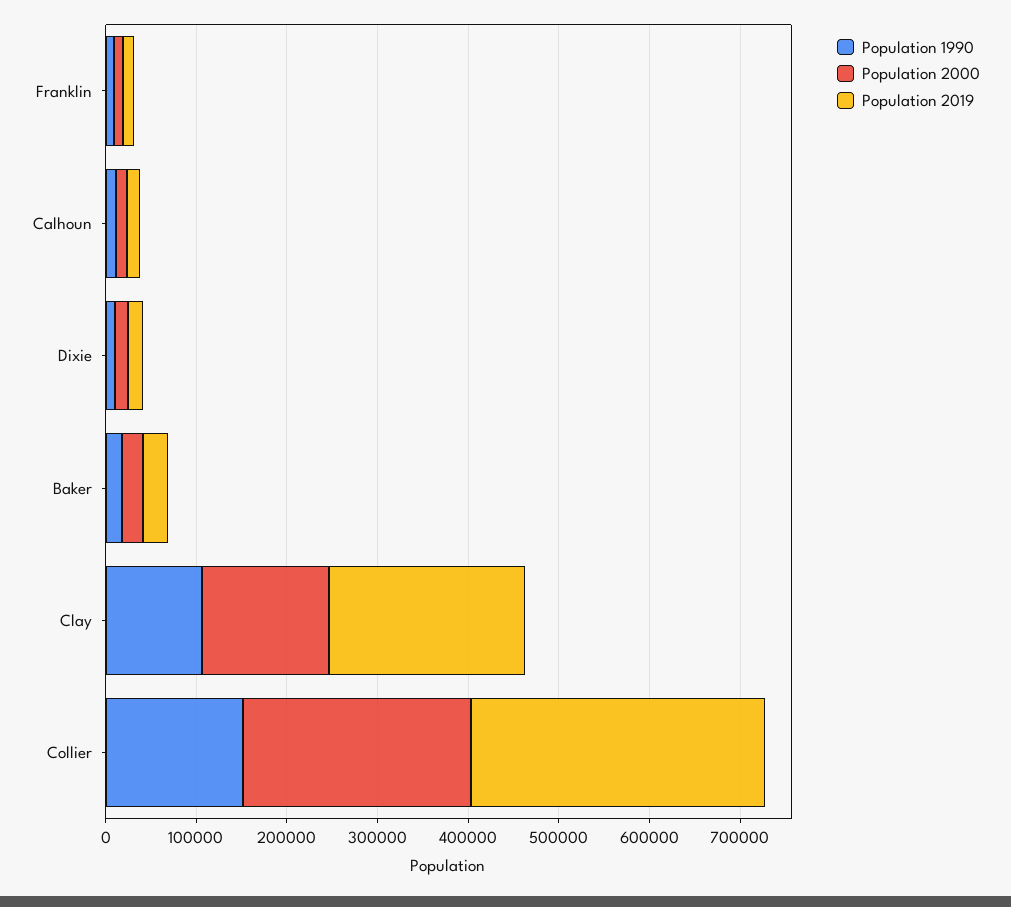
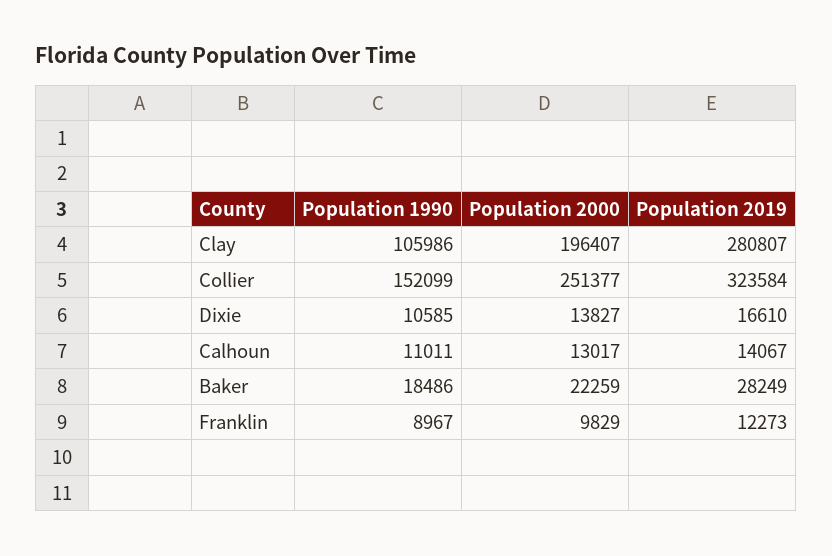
  {
    "Population 1990": {
      "Franklin": 8967,
      "Calhoun": 11011,
      "Dixie": 10585,
      "Baker": 18486,
      "Clay": 105986,
      "Collier": 152099
    },
    "Population 2000": {
      "Franklin": 9829,
      "Calhoun": 13017,
      "Dixie": 13827,
      "Baker": 22259,
-     "Clay": 140000,
+     "Clay": 196407,
      "Collier": 251377
    },
    "Population 2019": {
      "Franklin": 12273,
      "Calhoun": 14067,
      "Dixie": 16610,
      "Baker": 28249,
-     "Clay": 220000,
+     "Clay": 280807,
      "Collier": 323584
    }
  }

